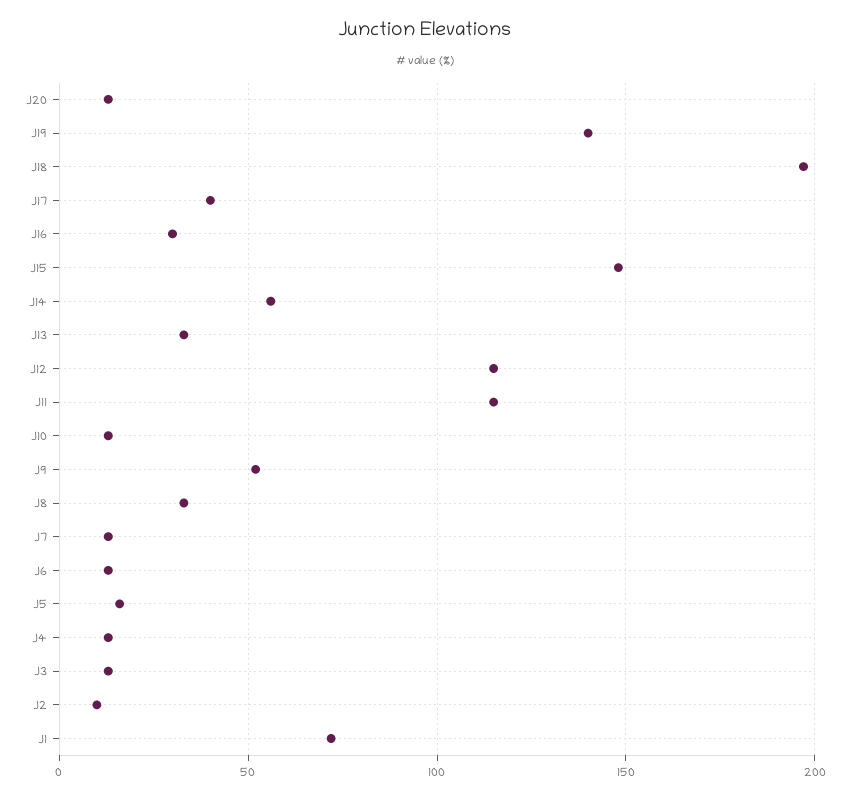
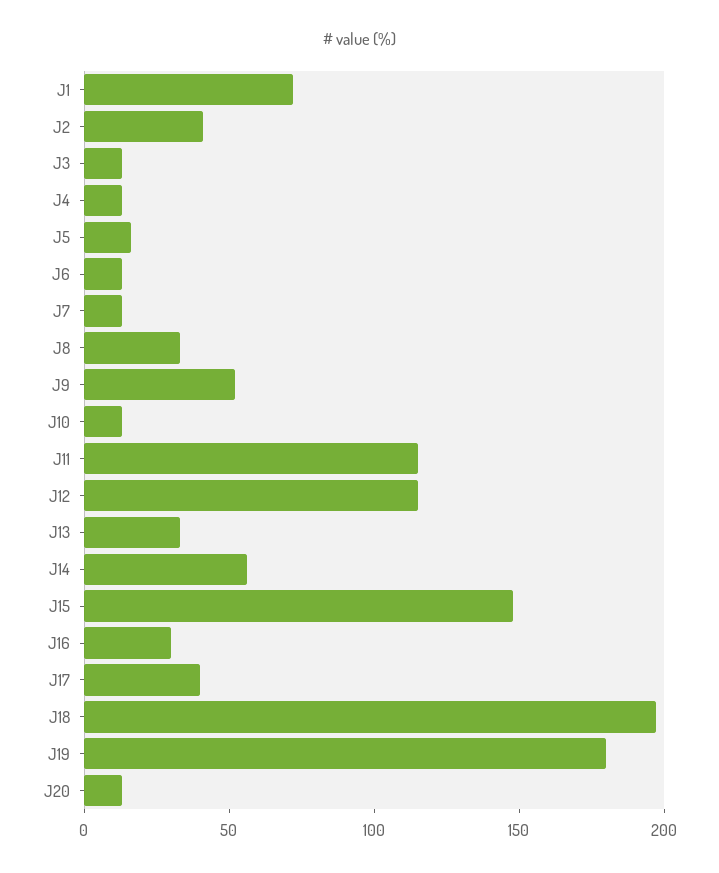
  {
    "J20": 15,
-   "J19": 140,
+   "J19": 180,
    "J18": 195,
    "J17": 40,
    "J16": 30,
    "J15": 150,
    "J14": 55,
    "J13": 35,
    "J12": 115,
    "J11": 115,
    "J10": 15,
    "J9": 50,
    "J8": 35,
    "J7": 15,
    "J6": 15,
    "J5": 15,
    "J4": 15,
    "J3": 15,
-   "J2": 10,
+   "J2": 40,
    "J1": 70
  }

